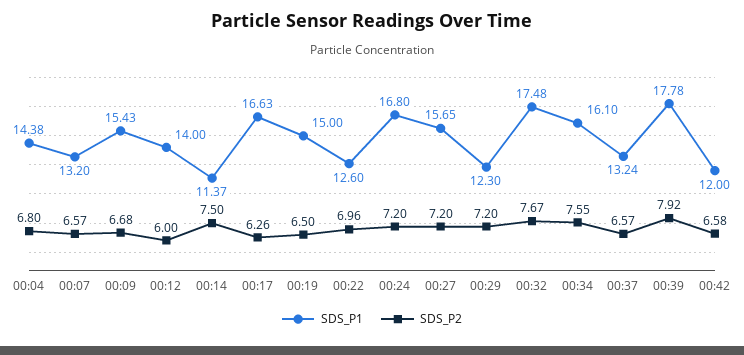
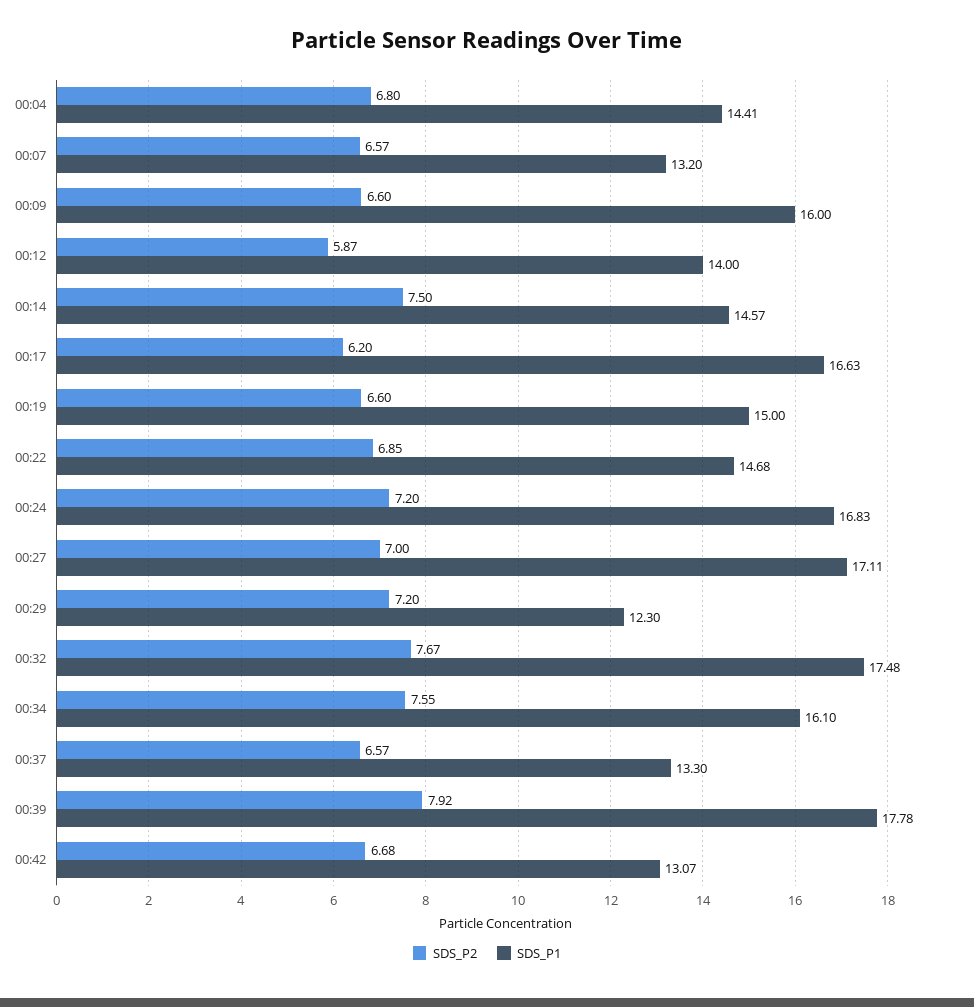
  {
    "SDS_P1": {
-     "00:04": 14.38,
+     "00:04": 14.41,
      "00:07": 13.2,
-     "00:09": 15.43,
+     "00:09": 16,
      "00:12": 14,
-     "00:14": 11.37,
+     "00:14": 14.57,
      "00:17": 16.63,
      "00:19": 15,
-     "00:22": 12.6,
+     "00:22": 14.68,
-     "00:24": 16.8,
+     "00:24": 16.83,
-     "00:27": 15.65,
+     "00:27": 17.11,
      "00:29": 12.3,
      "00:32": 17.48,
      "00:34": 16.1,
-     "00:37": 13.24,
+     "00:37": 13.3,
      "00:39": 17.78,
-     "00:42": 12
+     "00:42": 13.07
    },
    "SDS_P2": {
      "00:04": 6.8,
      "00:07": 6.57,
-     "00:09": 6.68,
+     "00:09": 6.6,
-     "00:12": 6,
+     "00:12": 5.87,
      "00:14": 7.5,
-     "00:17": 6.26,
+     "00:17": 6.2,
-     "00:19": 6.5,
+     "00:19": 6.6,
-     "00:22": 6.96,
+     "00:22": 6.85,
      "00:24": 7.2,
-     "00:27": 7.2,
+     "00:27": 7,
      "00:29": 7.2,
      "00:32": 7.67,
      "00:34": 7.55,
      "00:37": 6.57,
      "00:39": 7.92,
-     "00:42": 6.58
+     "00:42": 6.68
    }
  }

